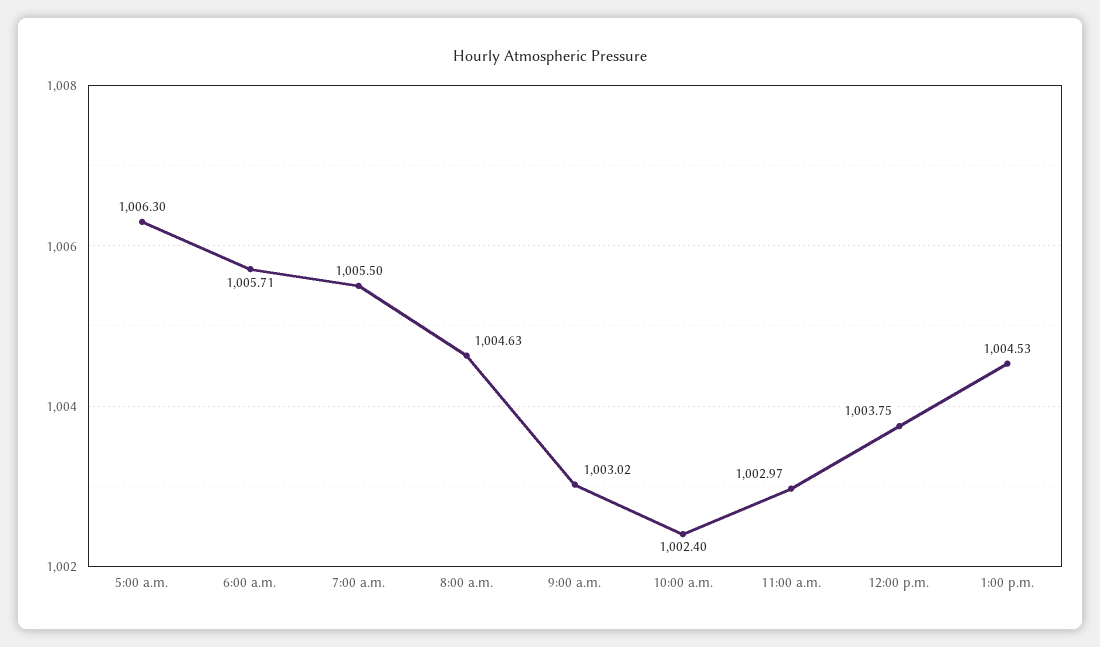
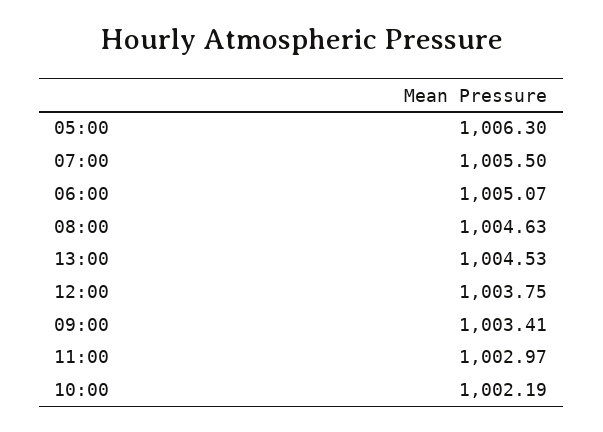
  {
    "5:00 a.m.": 1006.3,
-   "6:00 a.m.": 1005.71,
+   "6:00 a.m.": 1005.07,
    "7:00 a.m.": 1005.5,
    "8:00 a.m.": 1004.63,
-   "9:00 a.m.": 1003.02,
+   "9:00 a.m.": 1003.41,
-   "10:00 a.m.": 1002.4,
+   "10:00 a.m.": 1002.19,
    "11:00 a.m.": 1002.97,
    "12:00 p.m.": 1003.75,
    "1:00 p.m.": 1004.53
  }

